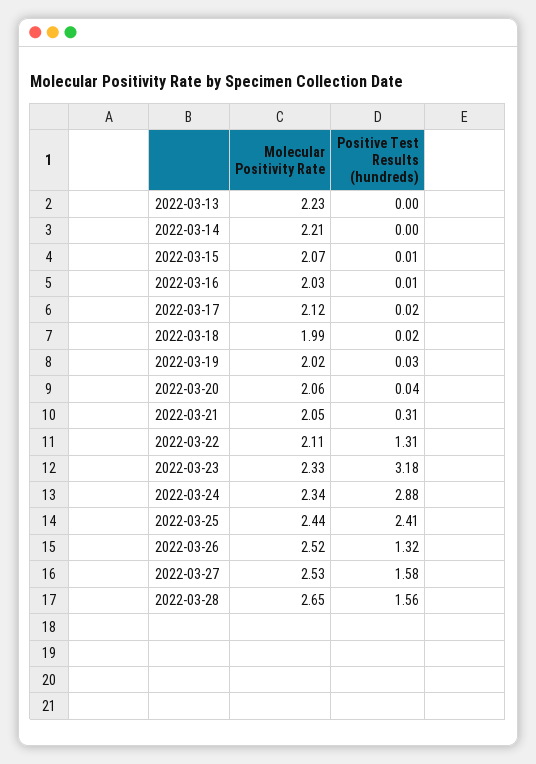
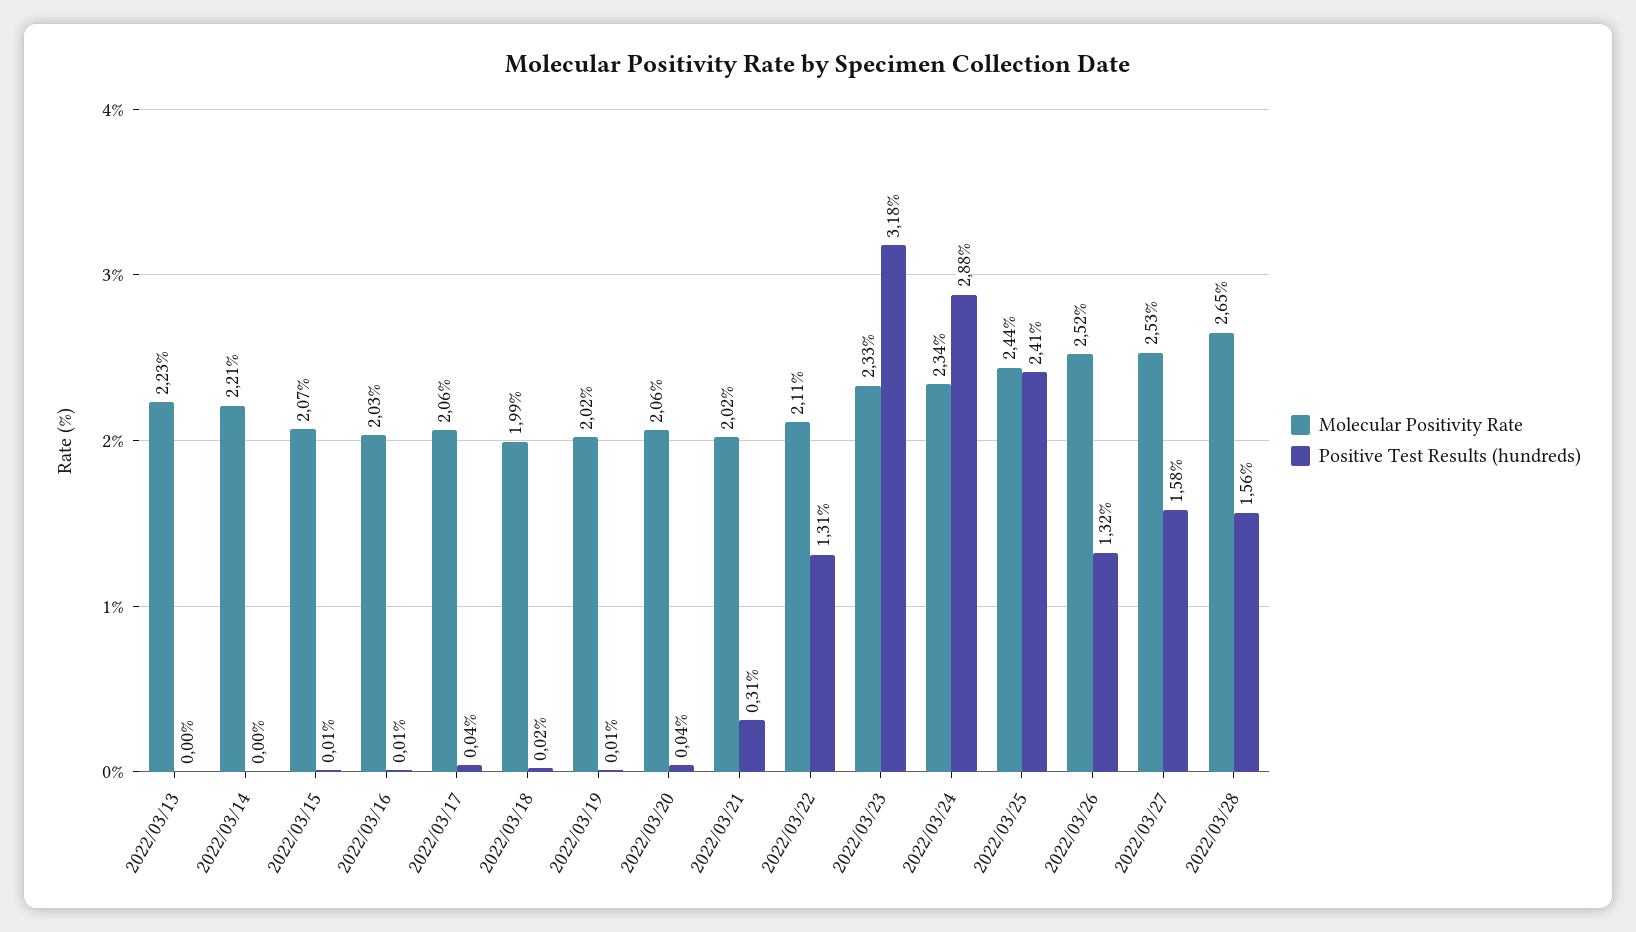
  {
    "Molecular Positivity Rate": {
      "2022-03-13": 2.23,
      "2022-03-14": 2.21,
      "2022-03-15": 2.07,
      "2022-03-16": 2.03,
-     "2022-03-17": 2.12,
+     "2022-03-17": 2.06,
      "2022-03-18": 1.99,
      "2022-03-19": 2.02,
      "2022-03-20": 2.06,
-     "2022-03-21": 2.05,
+     "2022-03-21": 2.02,
      "2022-03-22": 2.11,
      "2022-03-23": 2.33,
      "2022-03-24": 2.34,
      "2022-03-25": 2.44,
      "2022-03-26": 2.52,
      "2022-03-27": 2.53,
      "2022-03-28": 2.65
    },
    "Positive Test Results (hundreds)": {
      "2022-03-13": 0,
      "2022-03-14": 0,
      "2022-03-15": 0.01,
      "2022-03-16": 0.01,
-     "2022-03-17": 0.02,
+     "2022-03-17": 0.04,
      "2022-03-18": 0.02,
-     "2022-03-19": 0.03,
+     "2022-03-19": 0.01,
      "2022-03-20": 0.04,
      "2022-03-21": 0.31,
      "2022-03-22": 1.31,
      "2022-03-23": 3.18,
      "2022-03-24": 2.88,
      "2022-03-25": 2.41,
      "2022-03-26": 1.32,
      "2022-03-27": 1.58,
      "2022-03-28": 1.56
    }
  }

